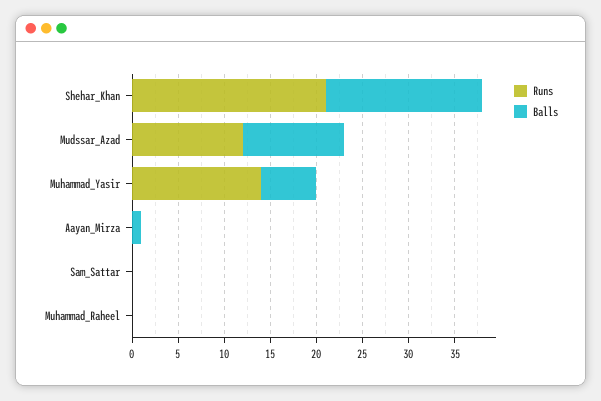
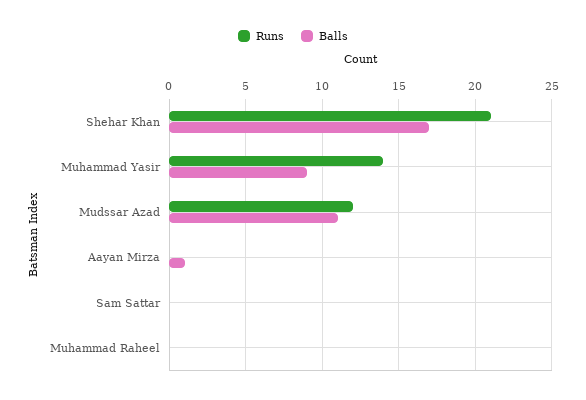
  {
    "Runs": {
      "Shehar_Khan": 21,
      "Mudssar_Azad": 12,
      "Muhammad_Yasir": 14,
      "Aayan_Mirza": 0,
      "Sam_Sattar": 0,
      "Muhammad_Raheel": 0
    },
    "Balls": {
      "Shehar_Khan": 17,
      "Mudssar_Azad": 11,
-     "Muhammad_Yasir": 6,
+     "Muhammad_Yasir": 9,
      "Aayan_Mirza": 1,
      "Sam_Sattar": 0,
      "Muhammad_Raheel": 0
    }
  }

